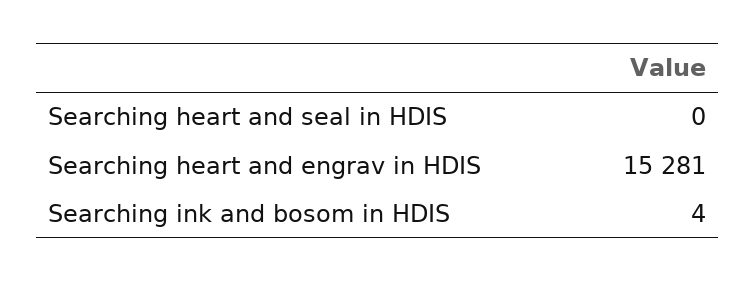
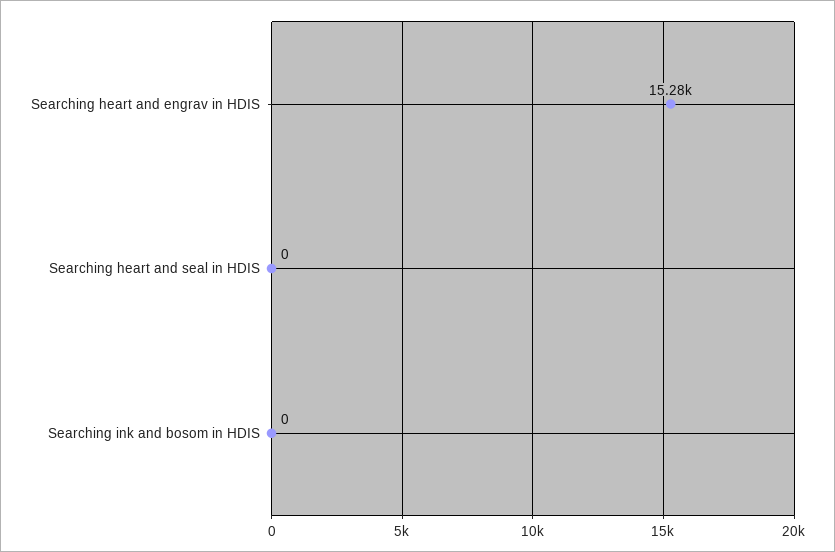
  {
    "Searching heart and seal in HDIS": 0,
    "Searching heart and engrav in HDIS": 15281,
-   "Searching ink and bosom in HDIS": 4
+   "Searching ink and bosom in HDIS": 0
  }

